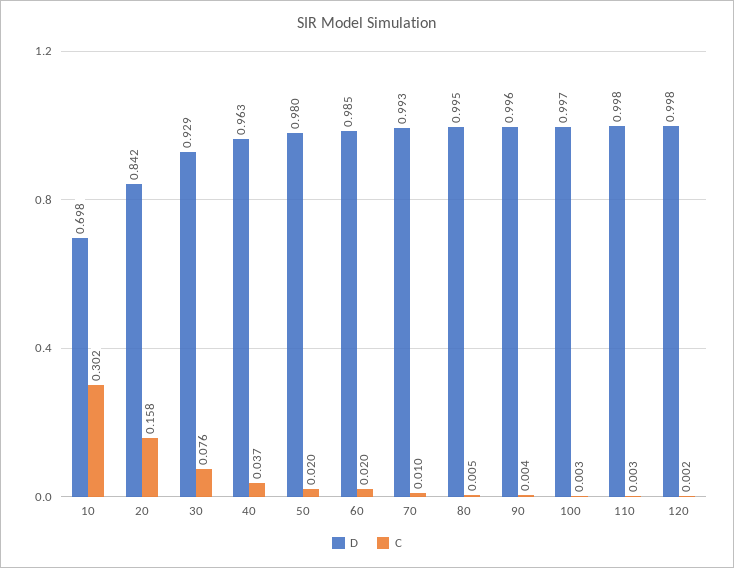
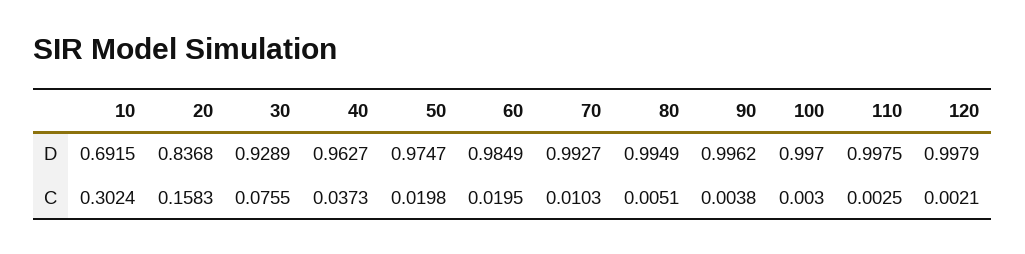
  {
    "D": {
-     "10": 0.698,
+     "10": 0.6915,
-     "20": 0.842,
+     "20": 0.8368,
      "30": 0.9289,
      "40": 0.9627,
-     "50": 0.98,
+     "50": 0.9747,
      "60": 0.9849,
      "70": 0.9927,
      "80": 0.9949,
      "90": 0.9962,
      "100": 0.997,
      "110": 0.9975,
      "120": 0.9979
    },
    "C": {
      "10": 0.3024,
      "20": 0.1583,
      "30": 0.0755,
      "40": 0.0373,
      "50": 0.0198,
      "60": 0.0195,
      "70": 0.0103,
      "80": 0.0051,
      "90": 0.0038,
      "100": 0.003,
      "110": 0.0025,
      "120": 0.0021
    }
  }

